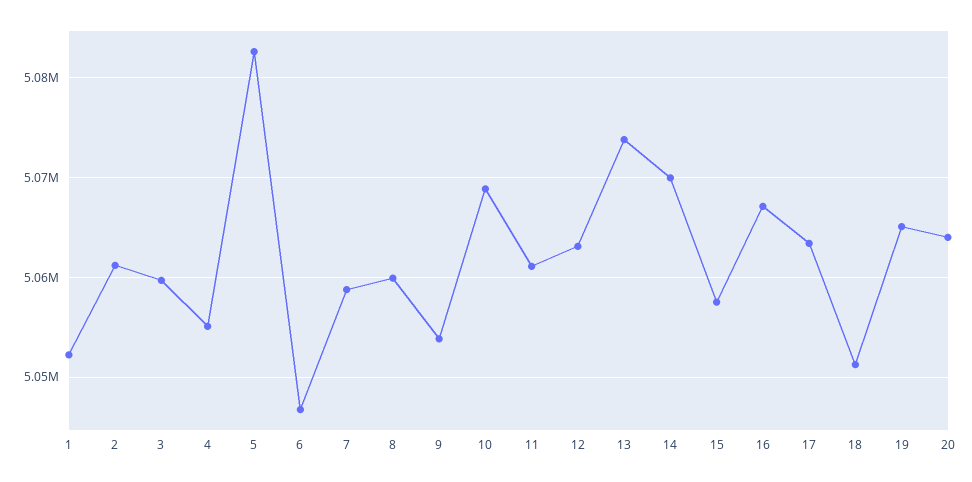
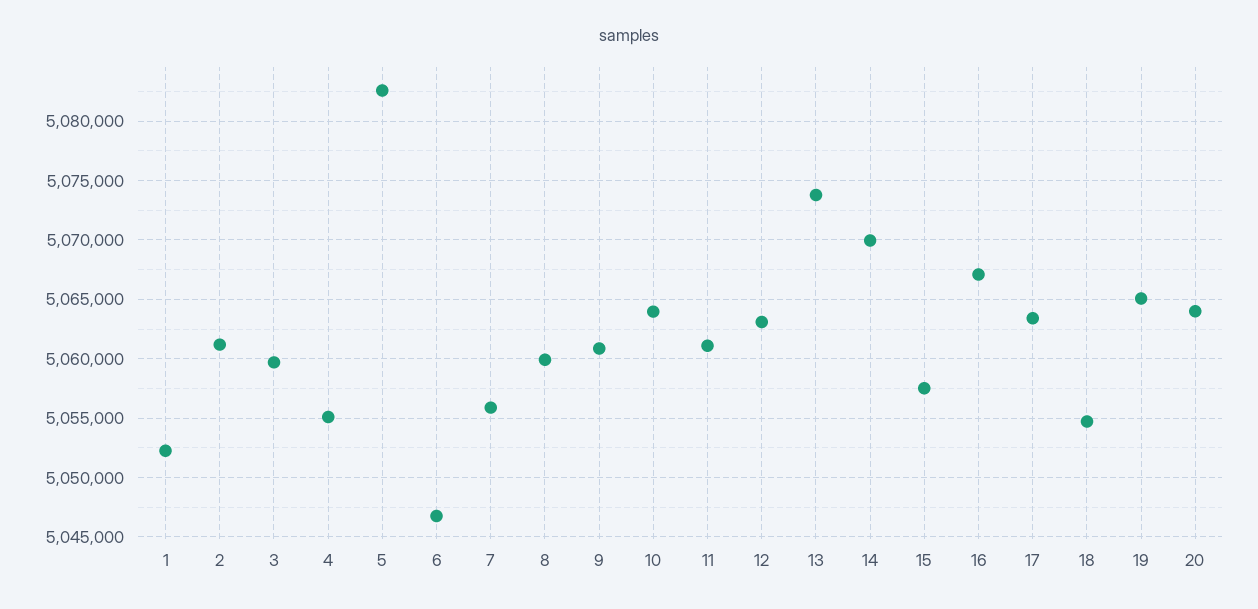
  {
    "1": 5052000,
    "2": 5061000,
    "3": 5060000,
    "4": 5055000,
    "5": 5083000,
    "6": 5047000,
-   "7": 5059000,
+   "7": 5056000,
    "8": 5060000,
-   "9": 5054000,
+   "9": 5061000,
-   "10": 5069000,
+   "10": 5064000,
    "11": 5061000,
    "12": 5063000,
    "13": 5074000,
    "14": 5070000,
    "15": 5058000,
    "16": 5067000,
    "17": 5063000,
-   "18": 5051000,
+   "18": 5055000,
    "19": 5065000,
    "20": 5064000
  }

